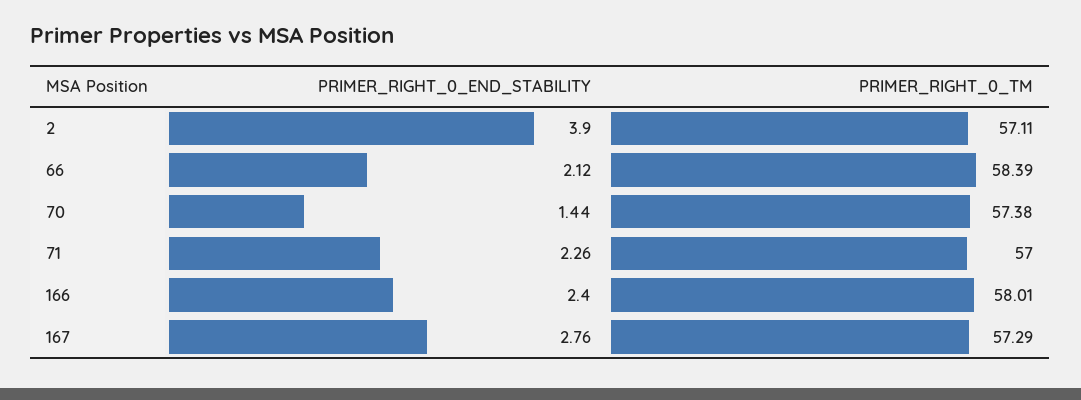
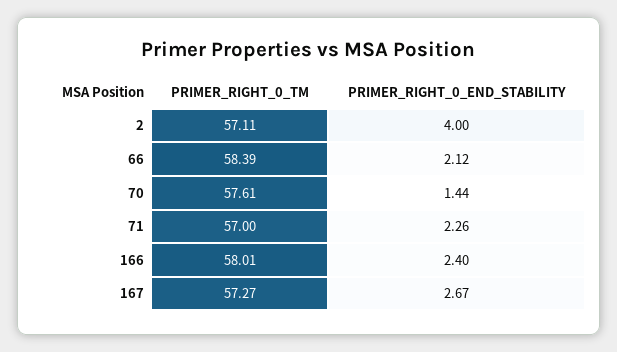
  {
    "PRIMER_RIGHT_0_END_STABILITY": {
-     "2": 3.9,
+     "2": 4,
      "66": 2.12,
      "70": 1.44,
      "71": 2.26,
      "166": 2.4,
-     "167": 2.76
+     "167": 2.67
    },
    "PRIMER_RIGHT_0_TM": {
      "2": 57.11,
      "66": 58.39,
-     "70": 57.38,
+     "70": 57.61,
      "71": 57,
      "166": 58.01,
-     "167": 57.29
+     "167": 57.27
    }
  }

